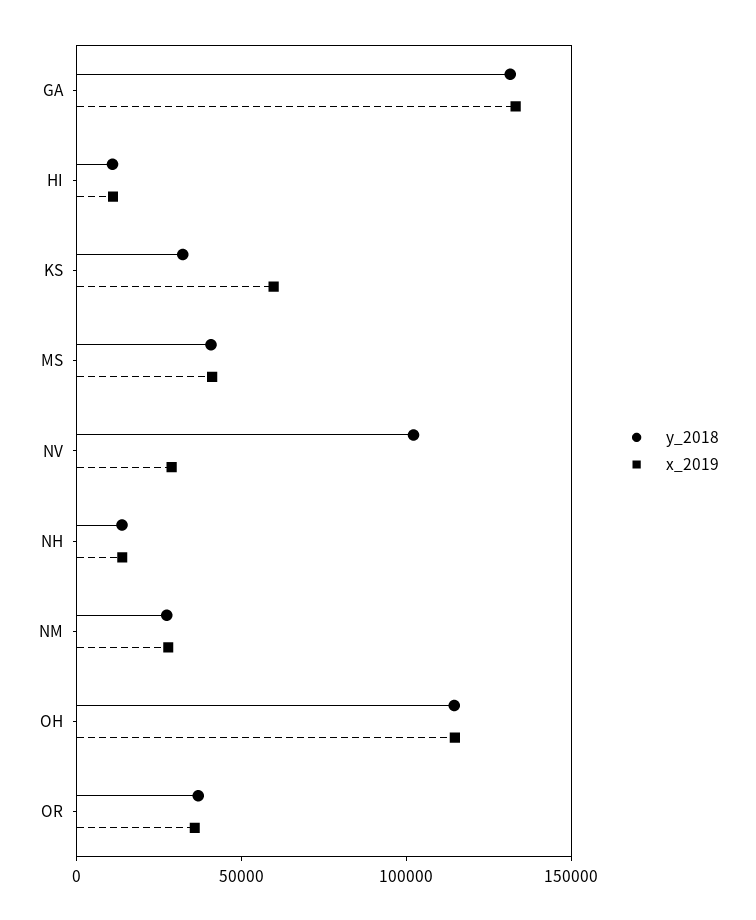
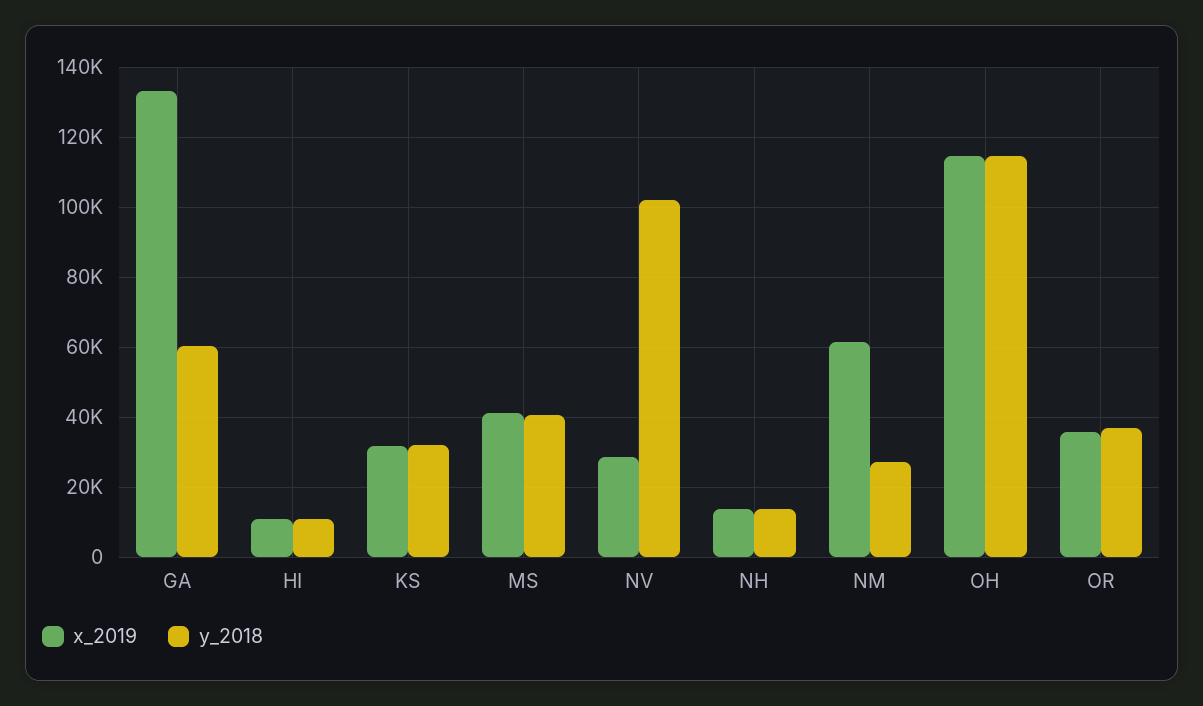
  {
    "y_2018": {
-     "GA": 130000,
+     "GA": 60000,
      "HI": 10000,
      "KS": 32000,
      "MS": 40000,
      "NV": 102000,
      "NH": 14000,
      "NM": 28000,
      "OH": 114000,
      "OR": 36000
    },
    "x_2019": {
      "GA": 134000,
      "HI": 12000,
-     "KS": 60000,
+     "KS": 32000,
      "MS": 42000,
      "NV": 28000,
      "NH": 14000,
-     "NM": 30000,
+     "NM": 62000,
      "OH": 114000,
      "OR": 36000
    }
  }

